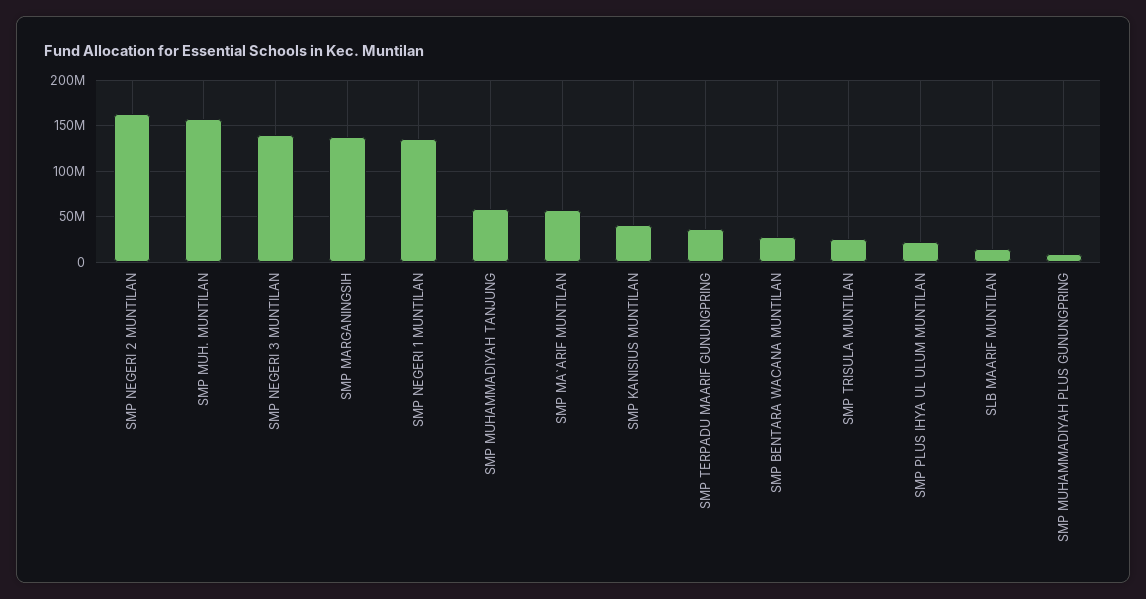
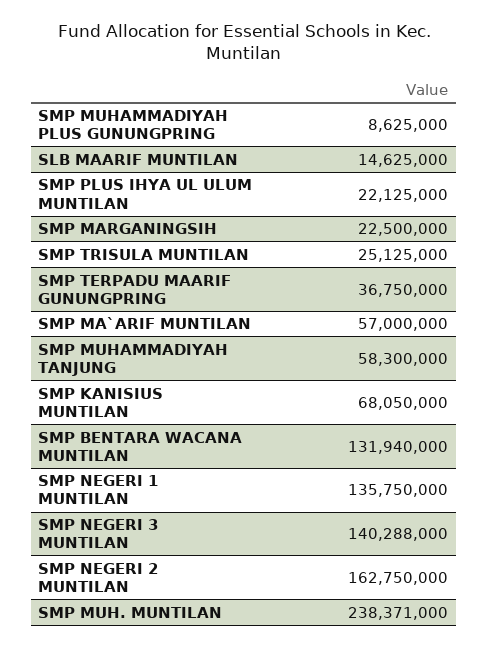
  {
    "SMP NEGERI 2 MUNTILAN": 162750000,
-   "SMP MUH. MUNTILAN": 160000000,
+   "SMP MUH. MUNTILAN": 238371000,
    "SMP NEGERI 3 MUNTILAN": 140288000,
-   "SMP MARGANINGSIH": 140000000,
+   "SMP MARGANINGSIH": 22500000,
    "SMP NEGERI 1 MUNTILAN": 135750000,
    "SMP MUHAMMADIYAH TANJUNG": 58300000,
    "SMP MA`ARIF MUNTILAN": 57000000,
-   "SMP KANISIUS MUNTILAN": 40000000,
+   "SMP KANISIUS MUNTILAN": 68050000,
    "SMP TERPADU MAARIF GUNUNGPRING": 36750000,
-   "SMP BENTARA WACANA MUNTILAN": 30000000,
+   "SMP BENTARA WACANA MUNTILAN": 131940000,
    "SMP TRISULA MUNTILAN": 25125000,
    "SMP PLUS IHYA UL ULUM MUNTILAN": 22125000,
    "SLB MAARIF MUNTILAN": 14625000,
    "SMP MUHAMMADIYAH PLUS GUNUNGPRING": 8625000
  }

